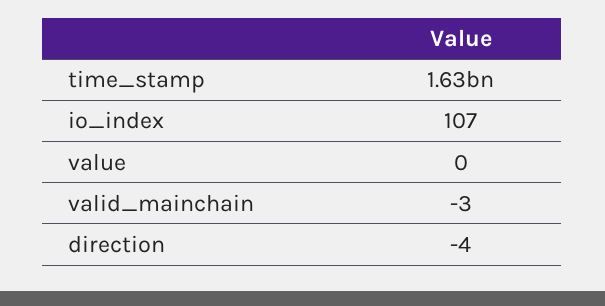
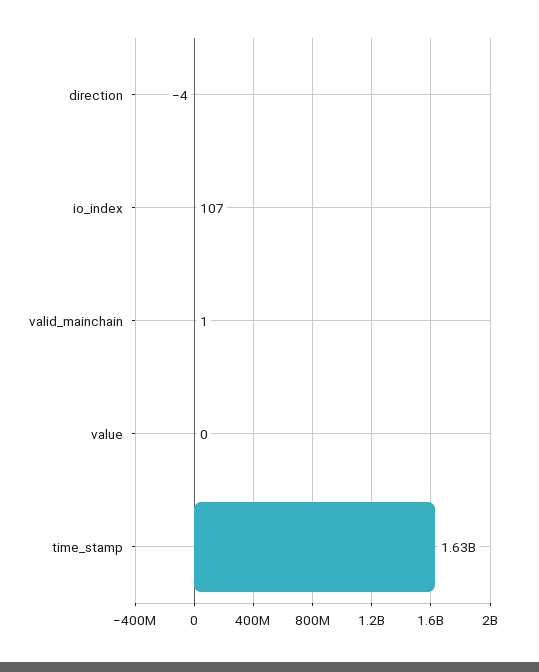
  {
    "time_stamp": 1630000000,
    "io_index": 107,
    "value": 0,
-   "valid_mainchain": -3,
+   "valid_mainchain": 1,
    "direction": -4
  }

